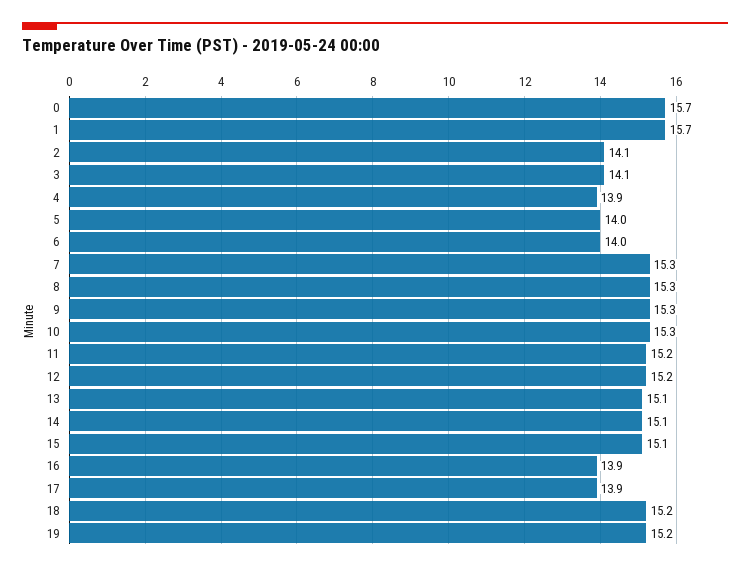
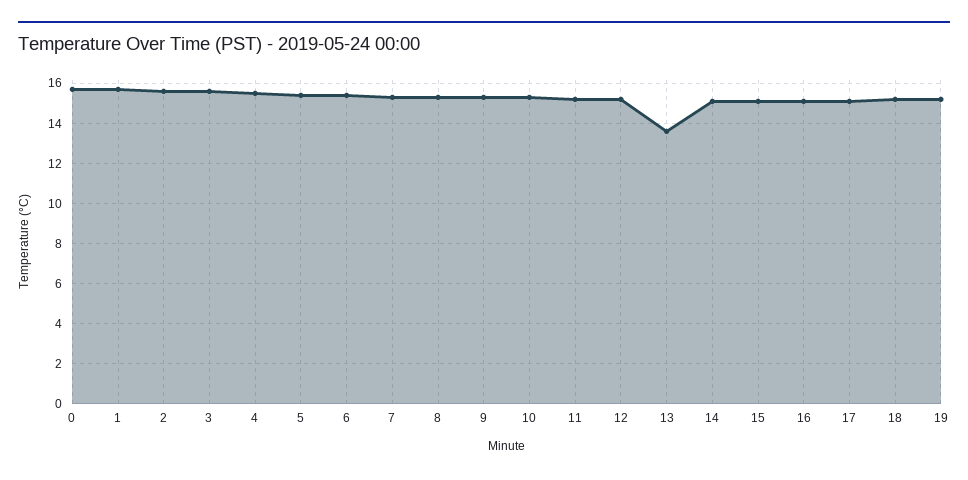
  {
    "0": 15.7,
    "1": 15.7,
-   "2": 14.1,
+   "2": 15.5,
-   "3": 14.1,
+   "3": 15.5,
-   "4": 13.9,
+   "4": 15.5,
-   "5": 14,
+   "5": 15.5,
-   "6": 14,
+   "6": 15.5,
    "7": 15.3,
    "8": 15.3,
    "9": 15.3,
    "10": 15.3,
    "11": 15.2,
    "12": 15.2,
-   "13": 15.1,
+   "13": 13.5,
    "14": 15.1,
    "15": 15.1,
-   "16": 13.9,
+   "16": 15,
-   "17": 13.9,
+   "17": 15,
    "18": 15.2,
    "19": 15.2
  }

